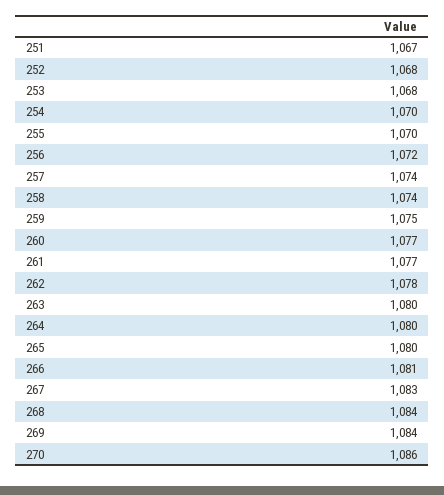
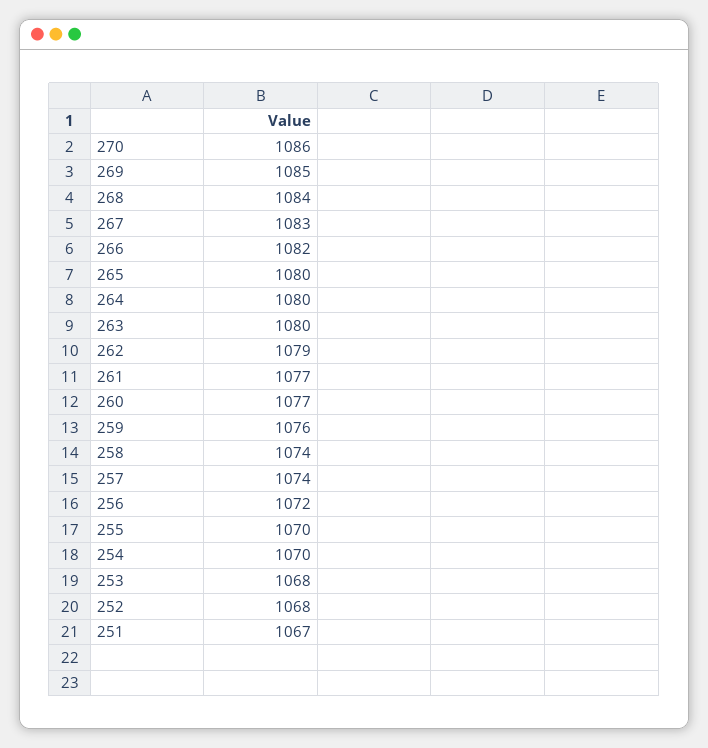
  {
    "251": 1067,
    "252": 1068,
    "253": 1068,
    "254": 1070,
    "255": 1070,
    "256": 1072,
    "257": 1074,
    "258": 1074,
-   "259": 1075,
+   "259": 1076,
    "260": 1077,
    "261": 1077,
-   "262": 1078,
+   "262": 1079,
    "263": 1080,
    "264": 1080,
    "265": 1080,
-   "266": 1081,
+   "266": 1082,
    "267": 1083,
    "268": 1084,
-   "269": 1084,
+   "269": 1085,
    "270": 1086
  }

